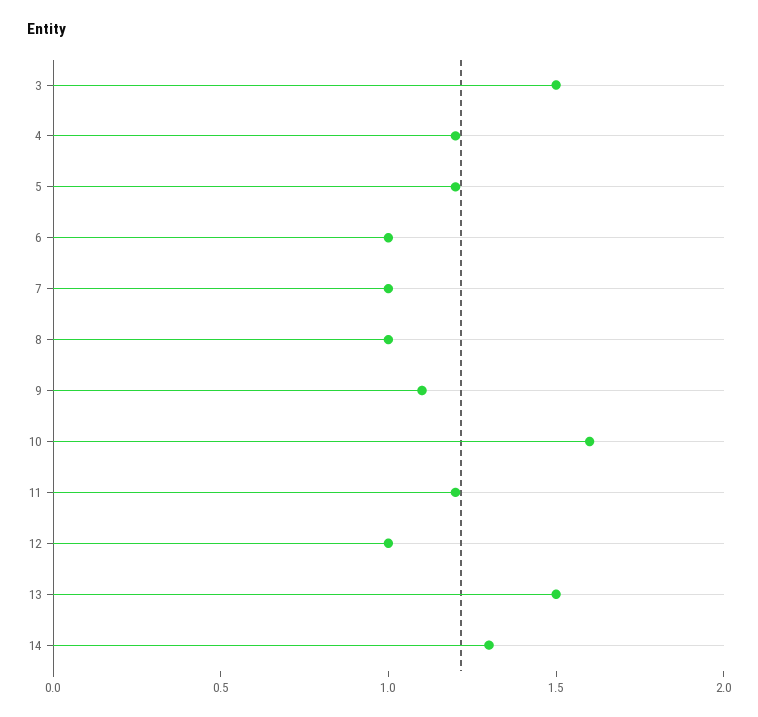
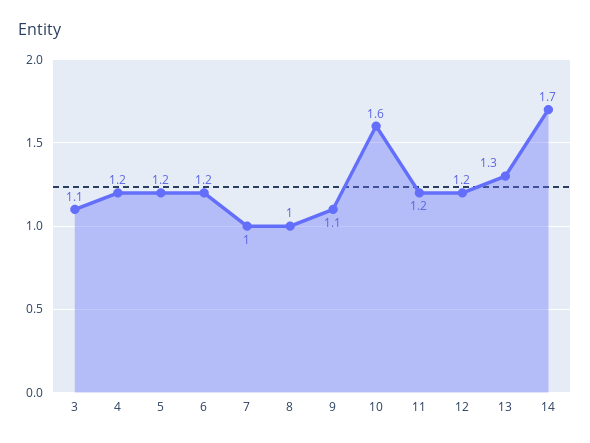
  {
-   "3": 1.5,
+   "3": 1.1,
    "4": 1.2,
    "5": 1.2,
-   "6": 1,
+   "6": 1.2,
    "7": 1,
    "8": 1,
    "9": 1.1,
    "10": 1.6,
    "11": 1.2,
-   "12": 1,
+   "12": 1.2,
-   "13": 1.5,
+   "13": 1.3,
-   "14": 1.3
+   "14": 1.7
  }

